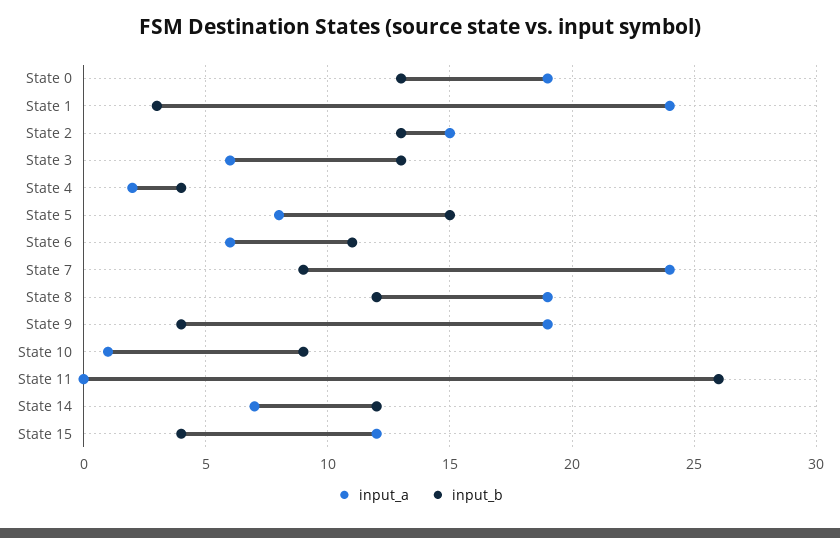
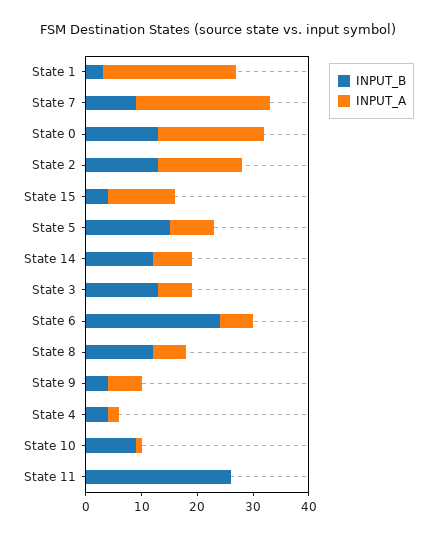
  {
    "input_a": {
      "State 0": 19,
      "State 1": 24,
      "State 2": 15,
      "State 3": 6,
      "State 4": 2,
      "State 5": 8,
      "State 6": 6,
      "State 7": 24,
-     "State 8": 19,
+     "State 8": 5,
-     "State 9": 19,
+     "State 9": 5,
      "State 10": 1,
      "State 11": 0,
      "State 14": 7,
      "State 15": 12
    },
    "input_b": {
      "State 0": 13,
      "State 1": 3,
      "State 2": 13,
      "State 3": 13,
      "State 4": 4,
      "State 5": 15,
-     "State 6": 11,
+     "State 6": 25,
      "State 7": 9,
      "State 8": 12,
      "State 9": 4,
      "State 10": 9,
      "State 11": 26,
      "State 14": 12,
      "State 15": 4
    }
  }

